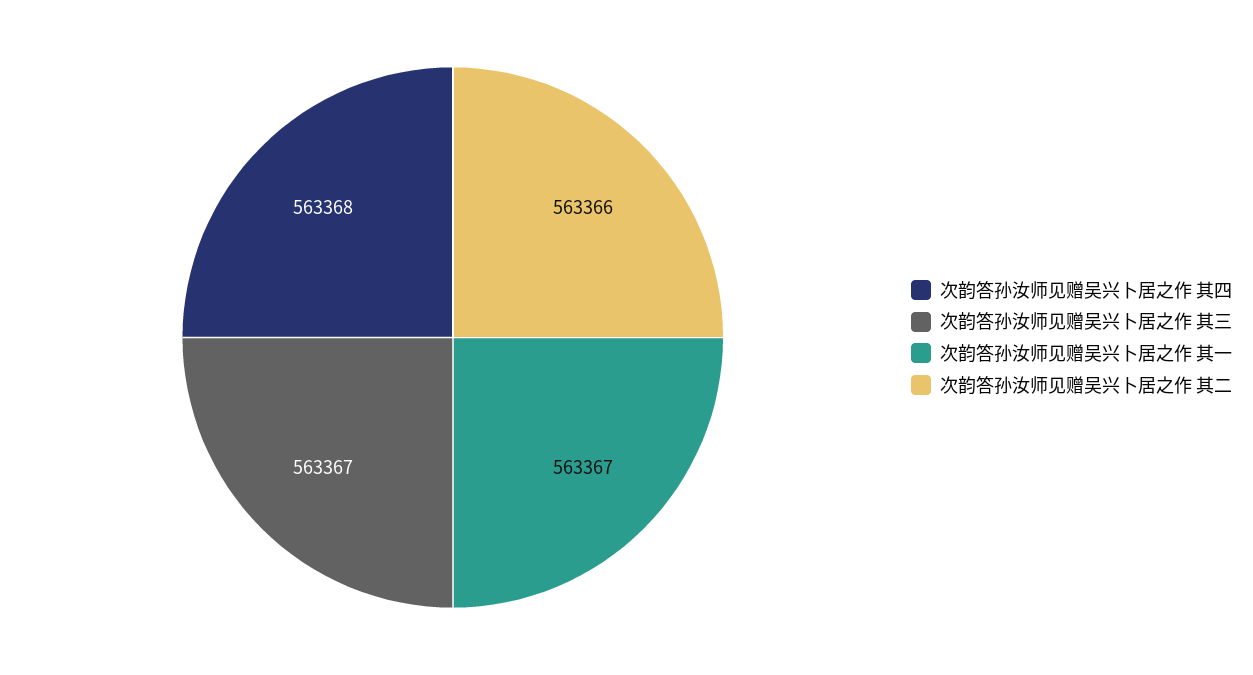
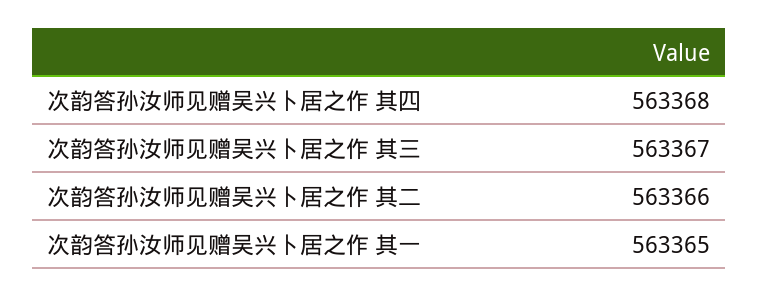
  {
    "次韵答孙汝师见赠吴兴卜居之作 其四": 563368,
    "次韵答孙汝师见赠吴兴卜居之作 其三": 563367,
-   "次韵答孙汝师见赠吴兴卜居之作 其一": 563367,
+   "次韵答孙汝师见赠吴兴卜居之作 其一": 563365,
    "次韵答孙汝师见赠吴兴卜居之作 其二": 563366
  }

